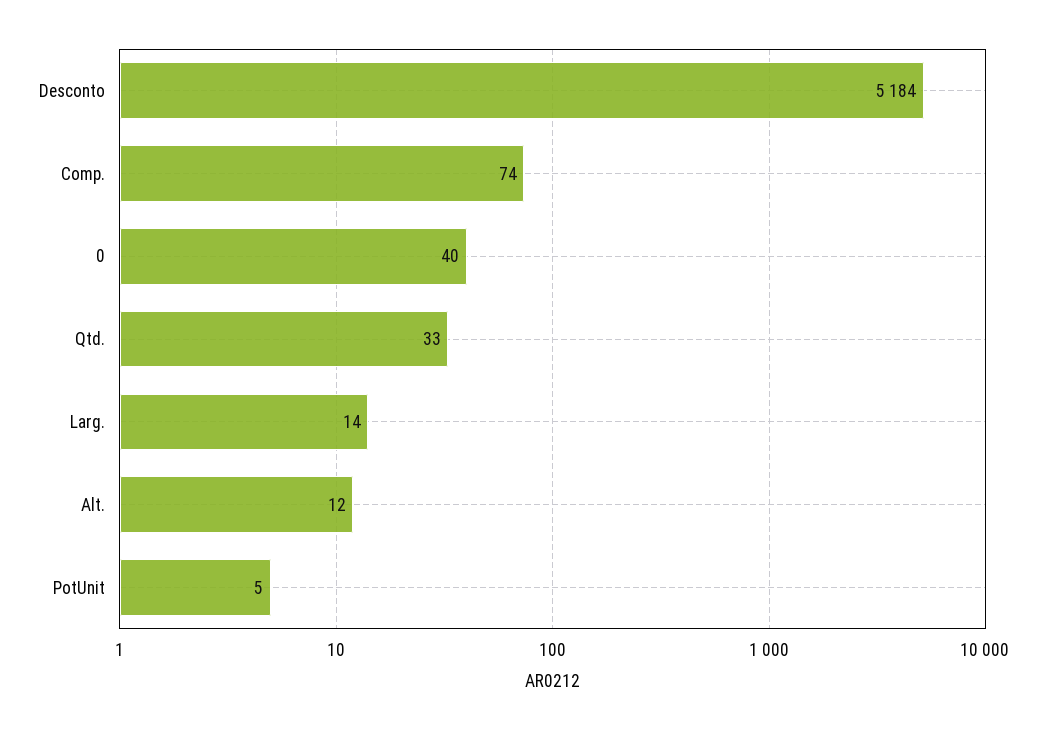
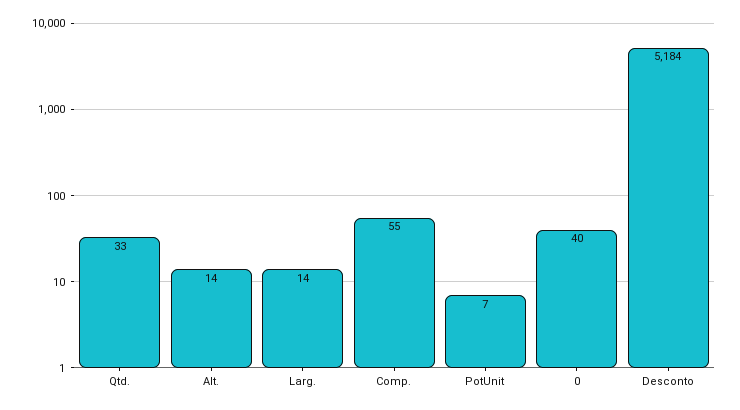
  {
    "Desconto": 5184,
-   "Comp.": 74,
+   "Comp.": 55,
    "0": 40,
    "Qtd.": 33,
    "Larg.": 14,
-   "Alt.": 12,
+   "Alt.": 14,
-   "PotUnit": 5
+   "PotUnit": 7
  }

